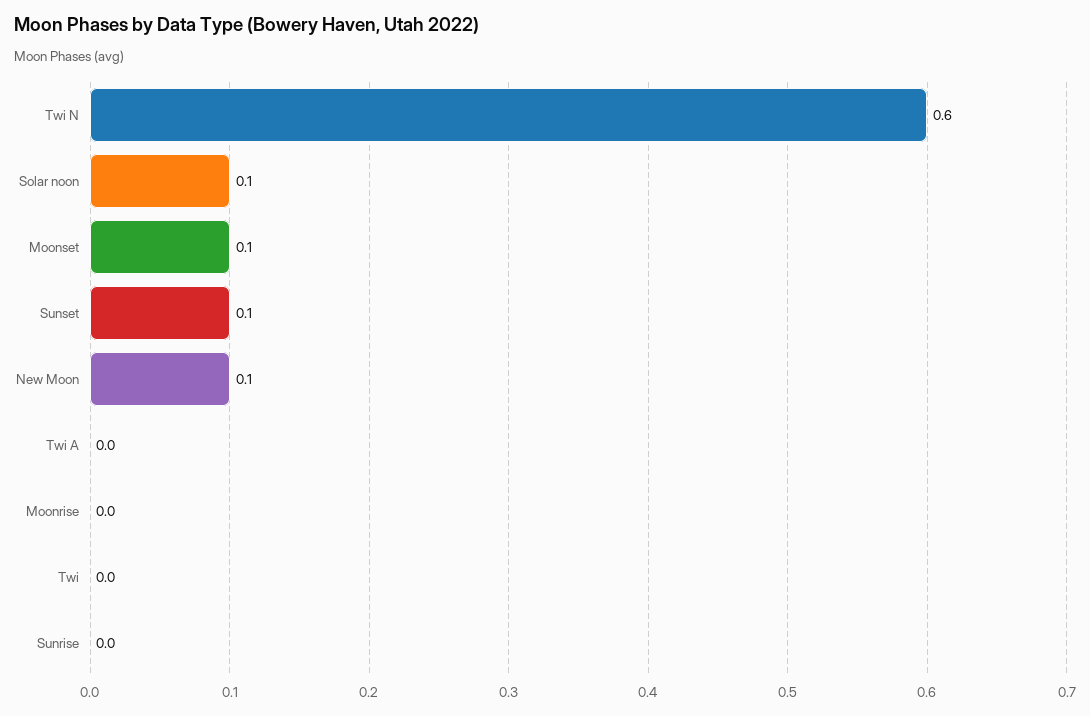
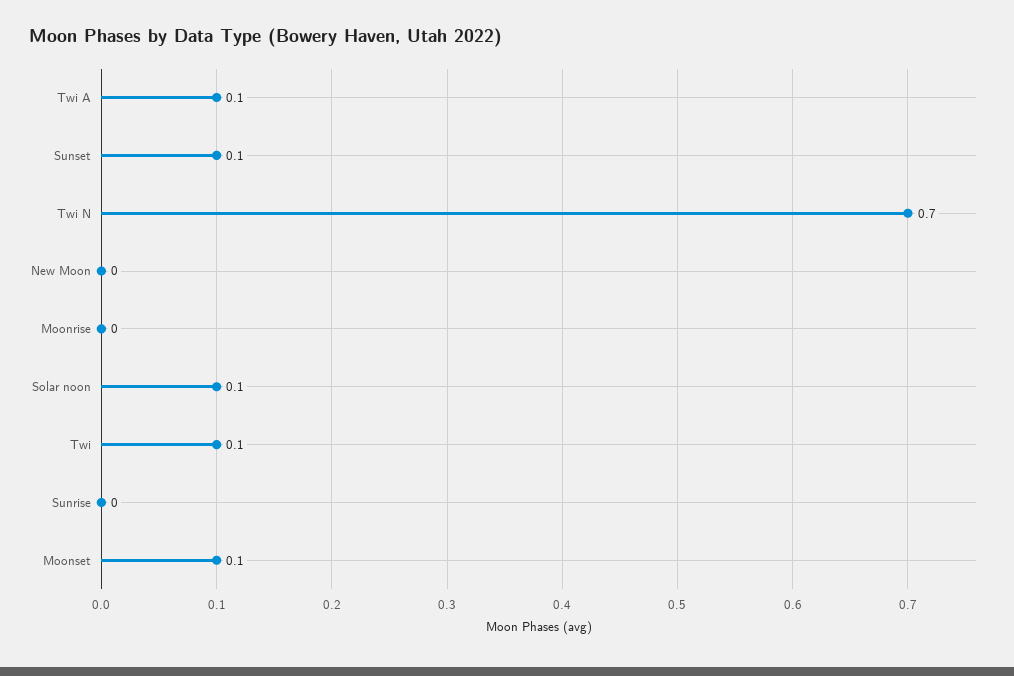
  {
-   "Twi N": 0.6,
+   "Twi N": 0.7,
    "Solar noon": 0.1,
    "Moonset": 0.1,
    "Sunset": 0.1,
-   "New Moon": 0.1,
+   "New Moon": 0,
-   "Twi A": 0,
+   "Twi A": 0.1,
    "Moonrise": 0,
-   "Twi": 0,
+   "Twi": 0.1,
    "Sunrise": 0
  }

